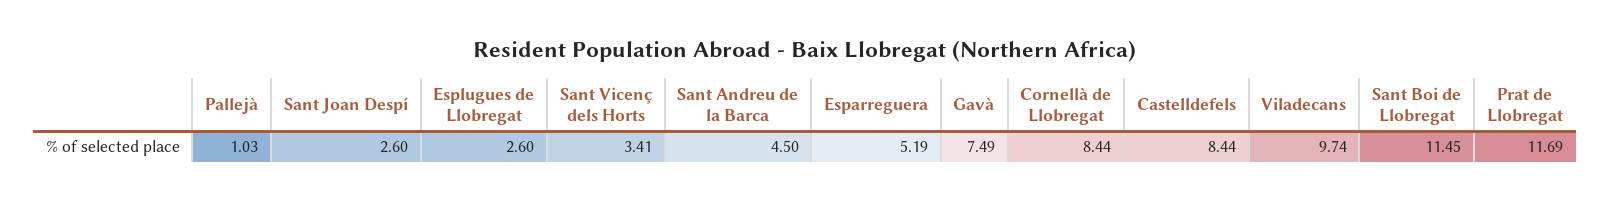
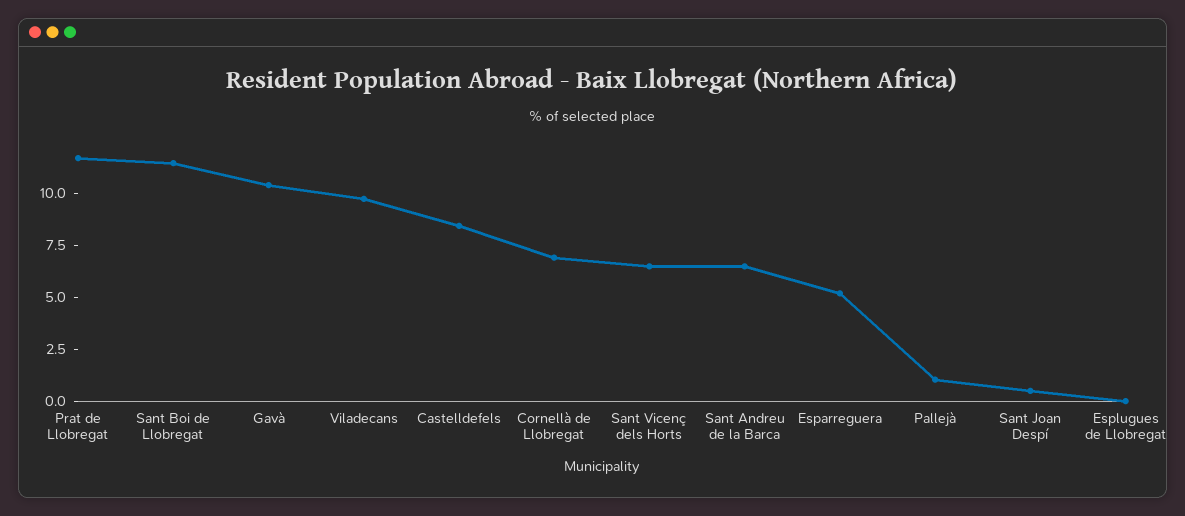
  {
    "Pallejà": 1.03,
-   "Sant Joan Despí": 2.6,
+   "Sant Joan Despí": 0.5,
-   "Esplugues de Llobregat": 2.6,
+   "Esplugues de Llobregat": 0,
-   "Sant Vicenç dels Horts": 3.41,
+   "Sant Vicenç dels Horts": 6.5,
-   "Sant Andreu de la Barca": 4.5,
+   "Sant Andreu de la Barca": 6.5,
    "Esparreguera": 5.19,
-   "Gavà": 7.49,
+   "Gavà": 10.5,
-   "Cornellà de Llobregat": 8.44,
+   "Cornellà de Llobregat": 7,
    "Castelldefels": 8.44,
    "Viladecans": 9.74,
    "Sant Boi de Llobregat": 11.45,
    "Prat de Llobregat": 11.69
  }

